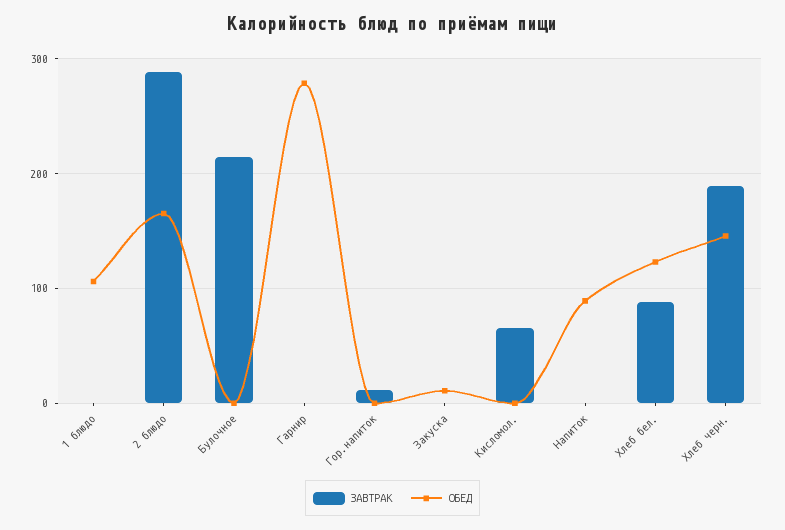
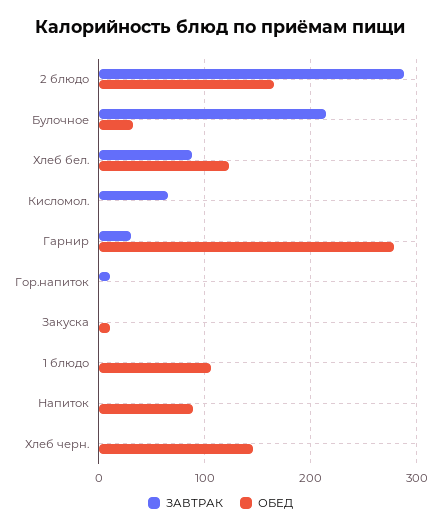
  {
    "ЗАВТРАК": {
      "1 блюдо": 0,
      "2 блюдо": 290,
      "Булочное": 210,
-     "Гарнир": 0,
+     "Гарнир": 30,
      "Гор.напиток": 10,
      "Закуска": 0,
      "Кисломол.": 70,
      "Напиток": 0,
      "Хлеб бел.": 90,
-     "Хлеб черн.": 190
+     "Хлеб черн.": 0
    },
    "ОБЕД": {
      "1 блюдо": 110,
      "2 блюдо": 170,
-     "Булочное": 0,
+     "Булочное": 30,
      "Гарнир": 280,
      "Гор.напиток": 0,
      "Закуска": 10,
      "Кисломол.": 0,
      "Напиток": 90,
      "Хлеб бел.": 120,
      "Хлеб черн.": 150
    }
  }

